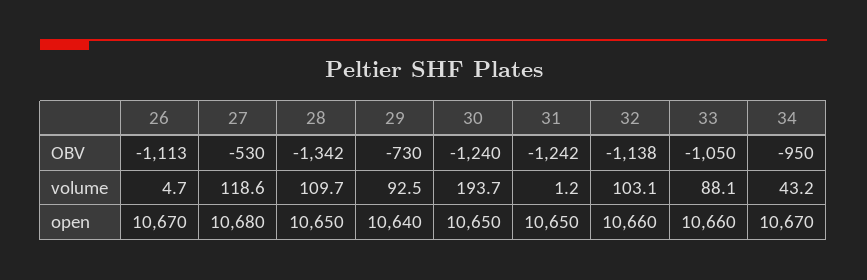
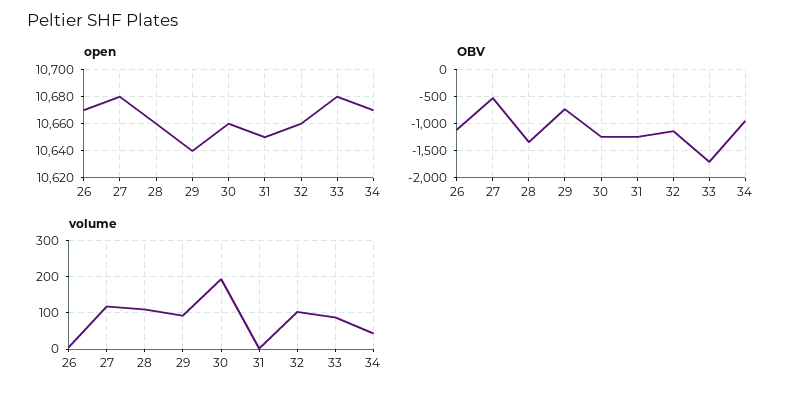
  {
    "OBV": {
      "26": -1113,
      "27": -530,
      "28": -1342,
      "29": -730,
      "30": -1240,
      "31": -1242,
      "32": -1138,
-     "33": -1050,
+     "33": -1750,
      "34": -950
    },
    "volume": {
      "26": 4.7,
      "27": 118.6,
      "28": 109.7,
      "29": 92.5,
      "30": 193.7,
      "31": 1.2,
      "32": 103.1,
      "33": 88.1,
      "34": 43.2
    },
    "open": {
      "26": 10670,
      "27": 10680,
-     "28": 10650,
+     "28": 10660,
      "29": 10640,
-     "30": 10650,
+     "30": 10660,
      "31": 10650,
      "32": 10660,
-     "33": 10660,
+     "33": 10680,
      "34": 10670
    }
  }

